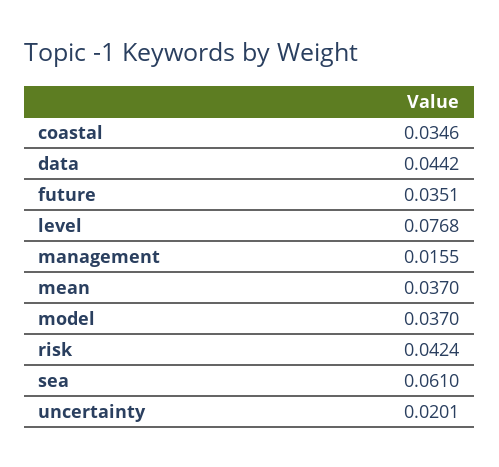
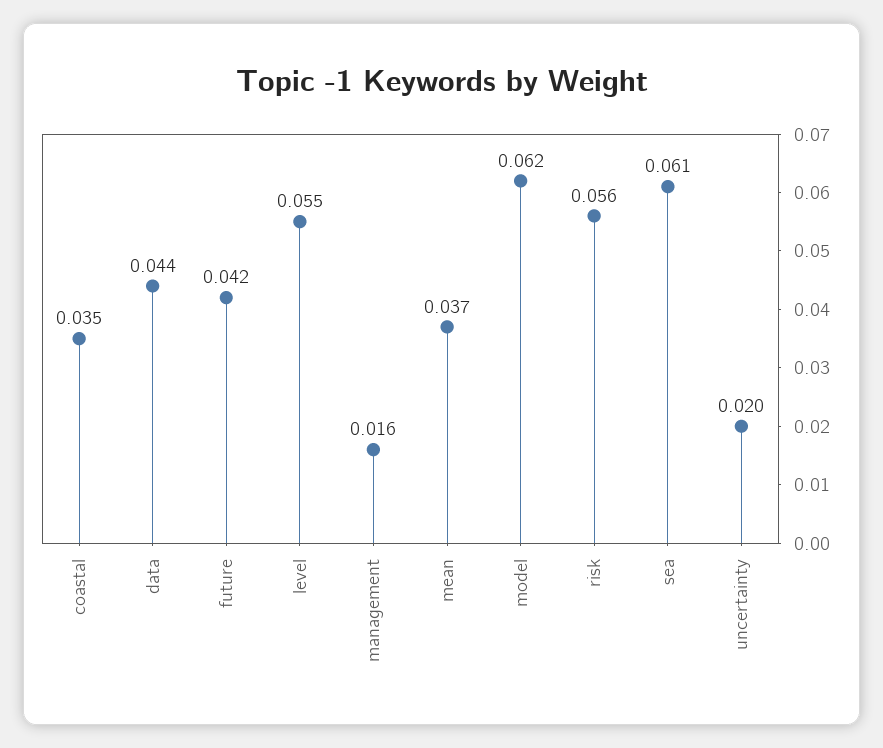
  {
    "coastal": 0.0346,
    "data": 0.0442,
-   "future": 0.0351,
+   "future": 0.042,
-   "level": 0.0768,
+   "level": 0.055,
    "management": 0.0155,
    "mean": 0.037,
-   "model": 0.037,
+   "model": 0.062,
-   "risk": 0.0424,
+   "risk": 0.056,
    "sea": 0.061,
    "uncertainty": 0.0201
  }

